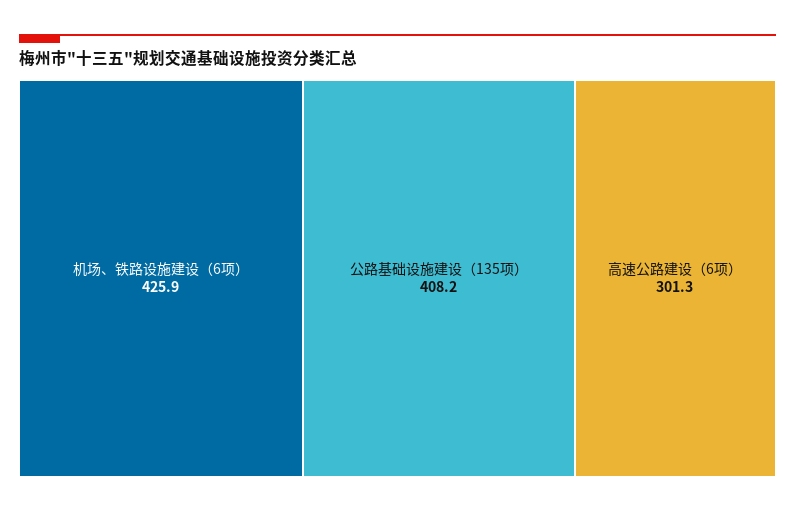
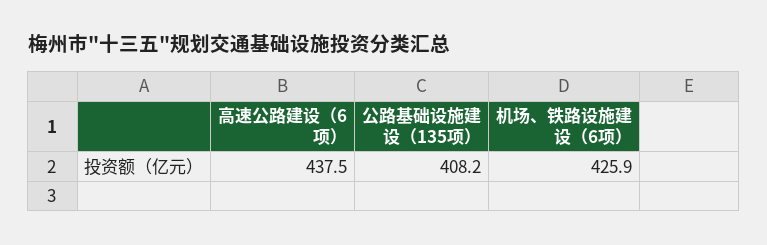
  {
    "机场、铁路设施建设（6项）": 425.9,
    "公路基础设施建设（135项）": 408.2,
-   "高速公路建设（6项）": 301.3
+   "高速公路建设（6项）": 437.5
  }

